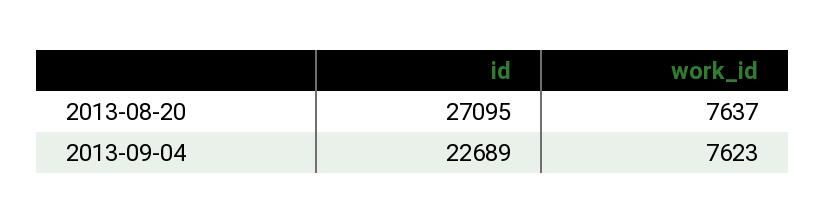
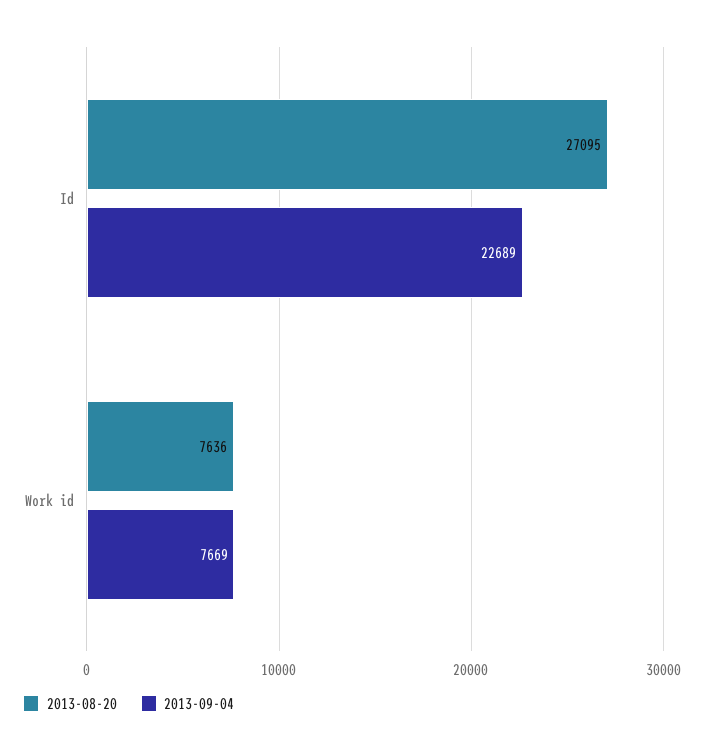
  {
    "2013-08-20": {
      "id": 27095,
-     "work_id": 7637
+     "work_id": 7636
    },
    "2013-09-04": {
      "id": 22689,
-     "work_id": 7623
+     "work_id": 7669
    }
  }

